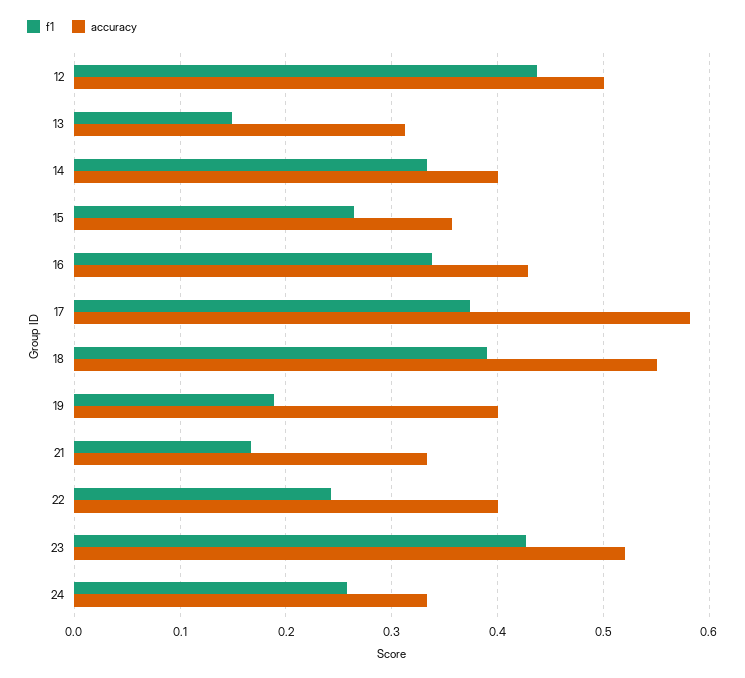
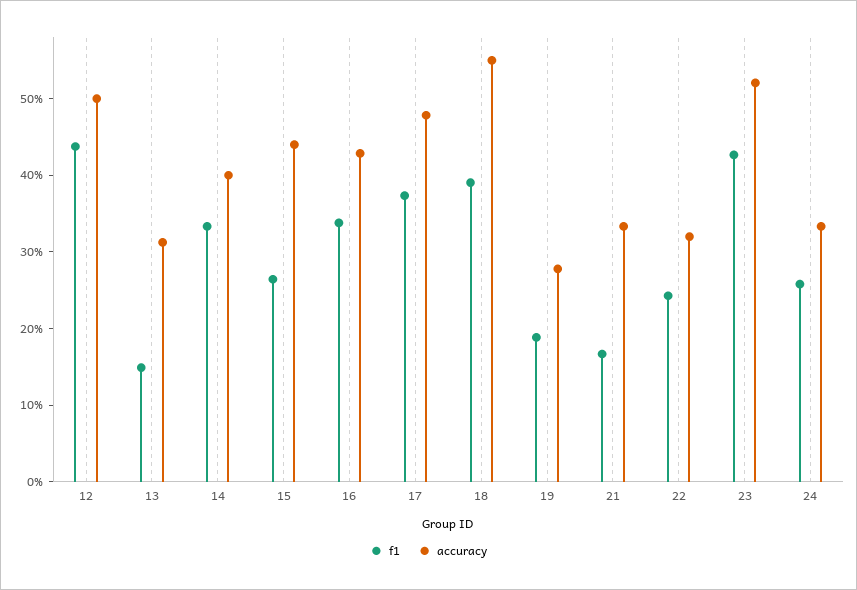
  {
    "f1": {
      "12": 0.44,
      "13": 0.15,
      "14": 0.33,
      "15": 0.26,
      "16": 0.34,
      "17": 0.37,
      "18": 0.39,
      "19": 0.19,
      "21": 0.17,
      "22": 0.24,
      "23": 0.43,
      "24": 0.26
    },
    "accuracy": {
      "12": 0.5,
      "13": 0.31,
      "14": 0.4,
-     "15": 0.36,
+     "15": 0.44,
      "16": 0.43,
-     "17": 0.58,
+     "17": 0.48,
      "18": 0.55,
-     "19": 0.4,
+     "19": 0.28,
      "21": 0.33,
-     "22": 0.4,
+     "22": 0.32,
      "23": 0.52,
      "24": 0.33
    }
  }

